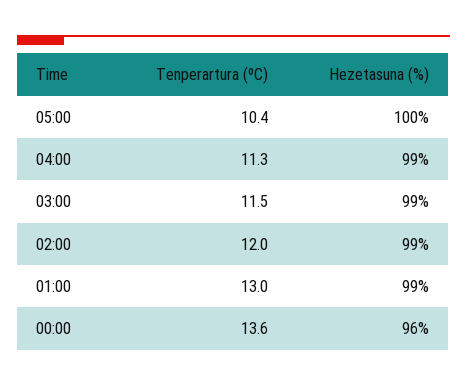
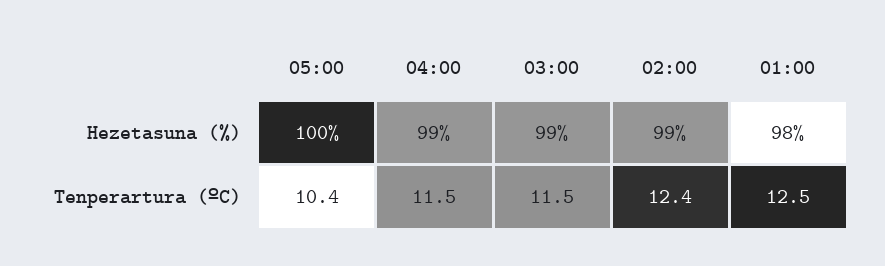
  {
    "Tenperartura (ºC)": {
      "05:00": 10.4,
-     "04:00": 11.3,
+     "04:00": 11.5,
      "03:00": 11.5,
-     "02:00": 12,
+     "02:00": 12.4,
-     "01:00": 13,
+     "01:00": 12.5
-     "00:00": 13.6
    },
    "Hezetasuna (%)": {
      "05:00": 100,
      "04:00": 99,
      "03:00": 99,
      "02:00": 99,
-     "01:00": 99,
+     "01:00": 98
-     "00:00": 96
    }
  }

